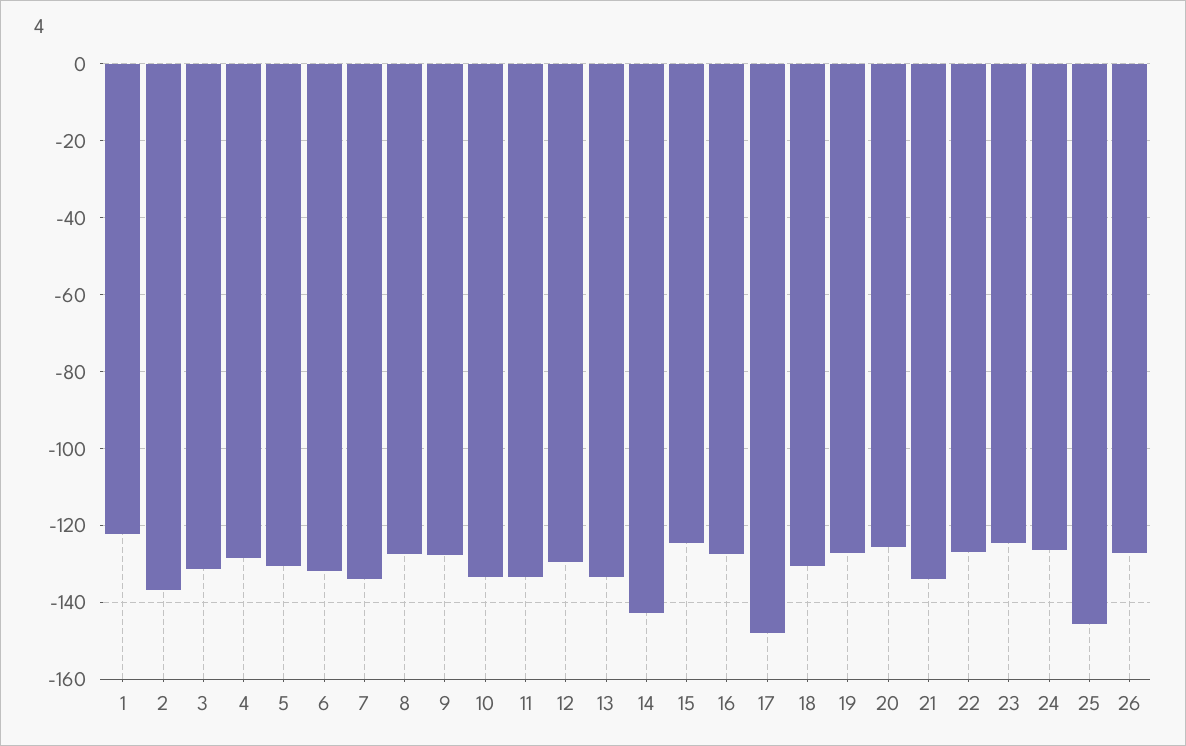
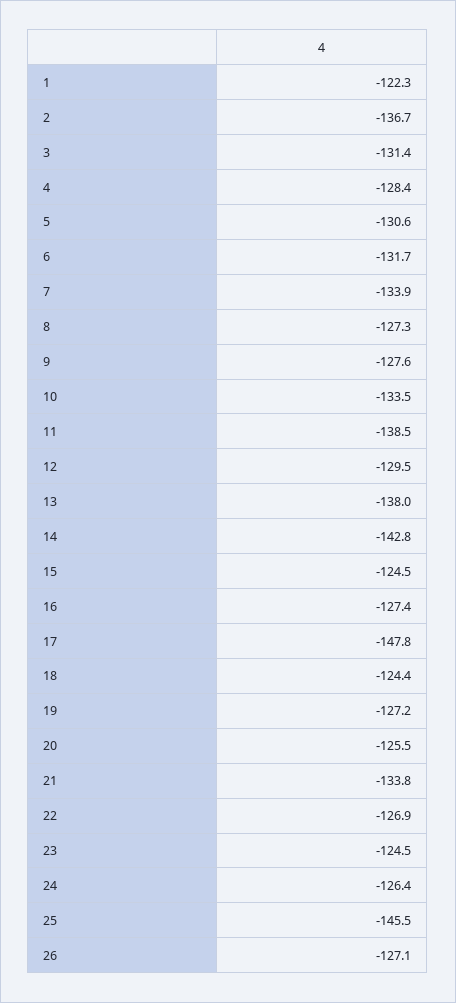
  {
    "1": -122.3,
    "2": -136.7,
    "3": -131.4,
    "4": -128.4,
    "5": -130.6,
    "6": -131.7,
    "7": -133.9,
    "8": -127.3,
    "9": -127.6,
    "10": -133.5,
-   "11": -134,
+   "11": -138.5,
    "12": -129.5,
-   "13": -134,
+   "13": -138,
    "14": -142.8,
    "15": -124.5,
    "16": -127.4,
    "17": -147.8,
-   "18": -130,
+   "18": -124.4,
    "19": -127.2,
    "20": -125.5,
    "21": -133.8,
    "22": -126.9,
    "23": -124.5,
    "24": -126.4,
    "25": -145.5,
    "26": -127.1
  }

